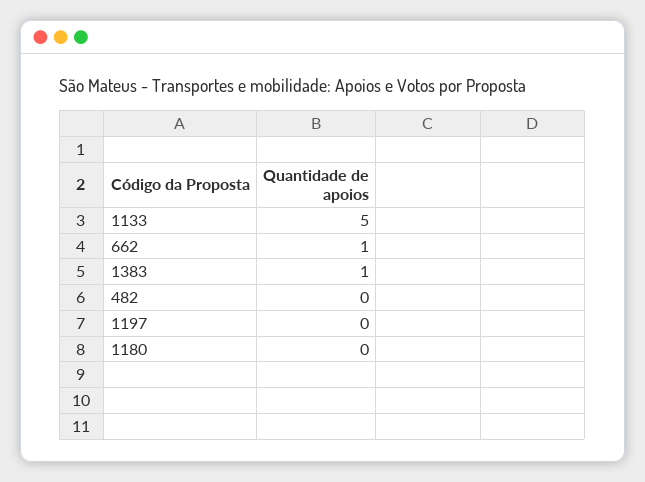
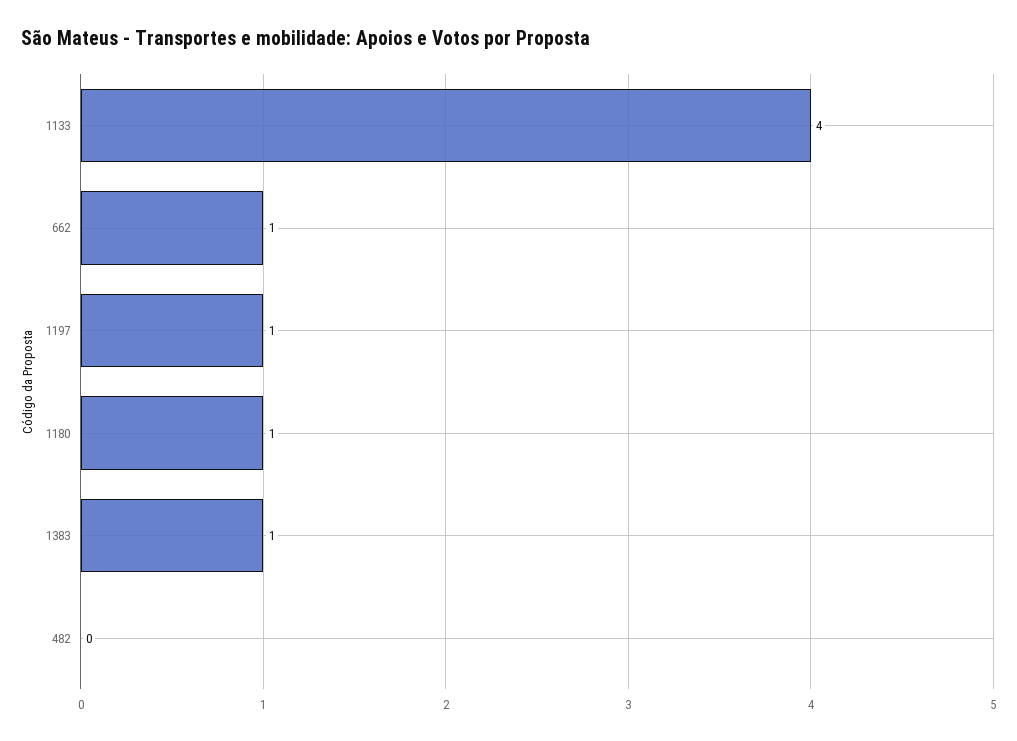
  {
-   "1133": 5,
+   "1133": 4,
    "662": 1,
    "1383": 1,
    "482": 0,
-   "1197": 0,
+   "1197": 1,
-   "1180": 0
+   "1180": 1
  }

